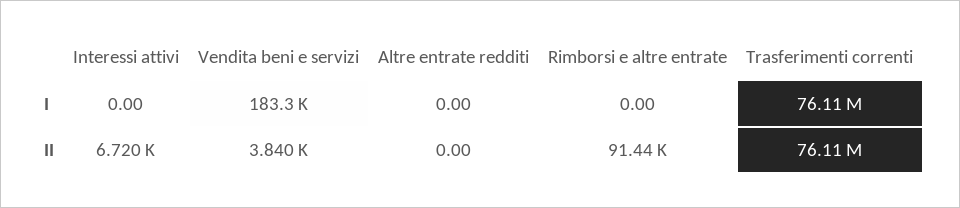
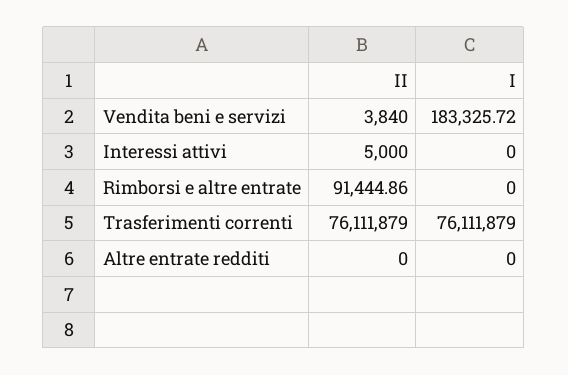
  {
    "Interessi attivi": {
      "I": 0,
-     "II": 6720
+     "II": 5000
    },
    "Vendita beni e servizi": {
      "I": 183325.72,
      "II": 3840
    },
    "Altre entrate redditi": {
      "I": 0,
      "II": 0
    },
    "Rimborsi e altre entrate": {
      "I": 0,
      "II": 91444.86
    },
    "Trasferimenti correnti": {
      "I": 76111879,
      "II": 76111879
    }
  }

